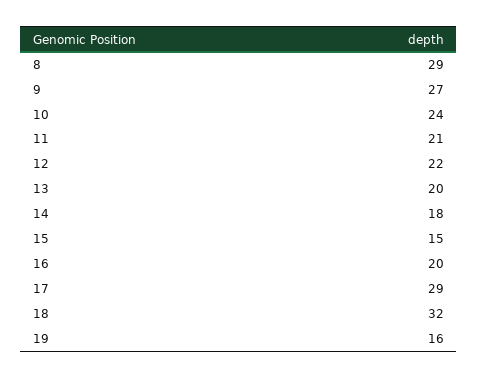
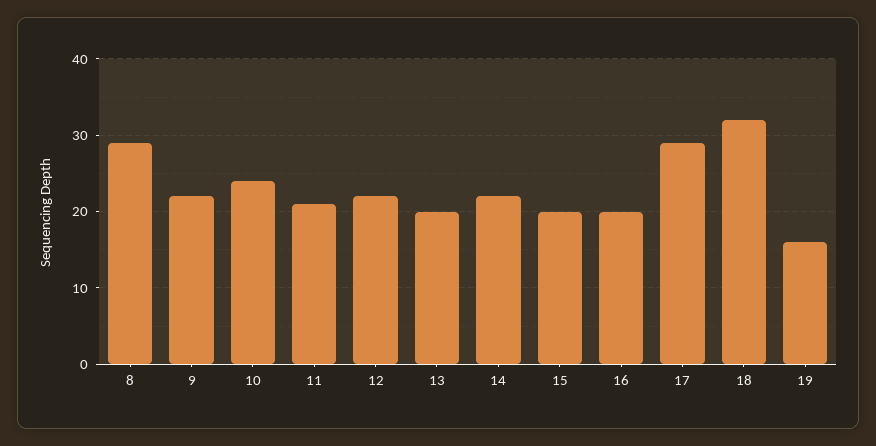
  {
    "8": 29,
-   "9": 27,
+   "9": 22,
    "10": 24,
    "11": 21,
    "12": 22,
    "13": 20,
-   "14": 18,
+   "14": 22,
-   "15": 15,
+   "15": 20,
    "16": 20,
    "17": 29,
    "18": 32,
    "19": 16
  }

